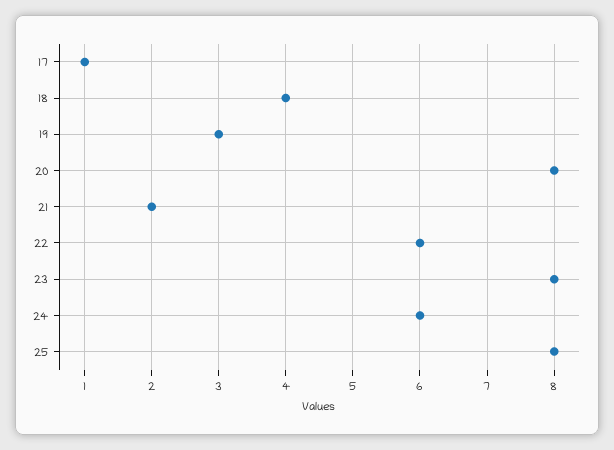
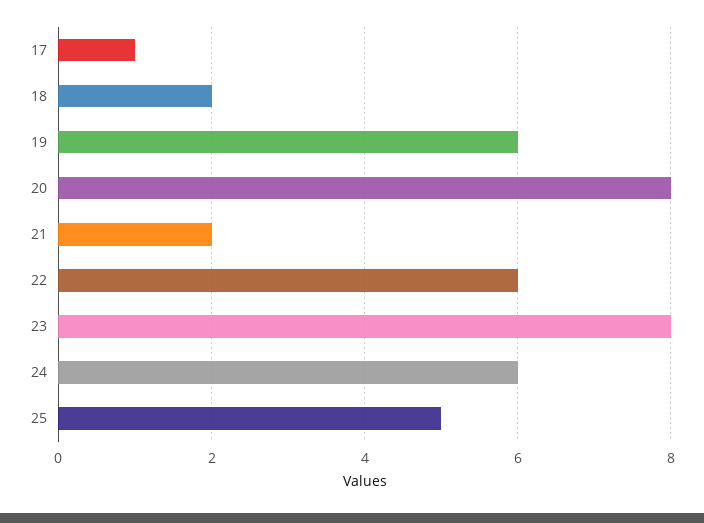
  {
    "17": 1,
-   "18": 4,
+   "18": 2,
-   "19": 3,
+   "19": 6,
    "20": 8,
    "21": 2,
    "22": 6,
    "23": 8,
    "24": 6,
-   "25": 8
+   "25": 5
  }

